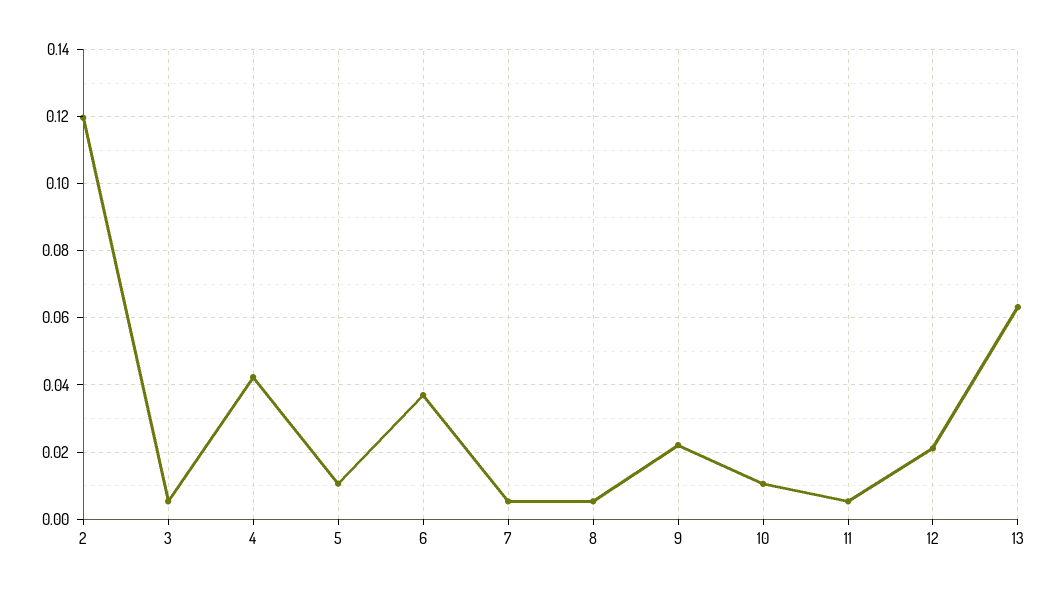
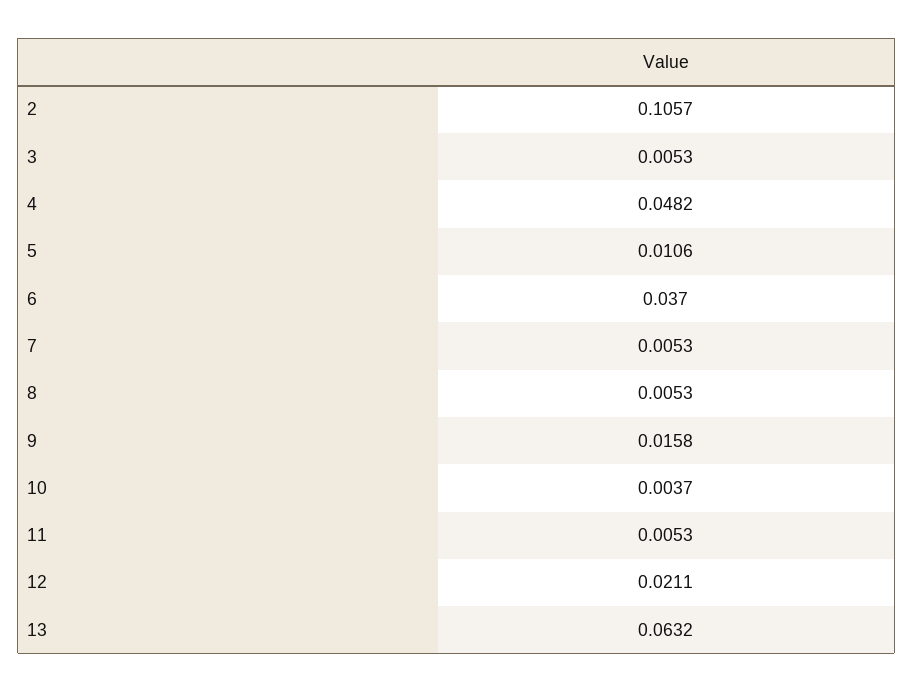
  {
-   "2": 0.12,
+   "2": 0.1057,
    "3": 0.0053,
-   "4": 0.042,
+   "4": 0.0482,
    "5": 0.0106,
    "6": 0.037,
    "7": 0.0053,
    "8": 0.0053,
-   "9": 0.022,
+   "9": 0.0158,
-   "10": 0.01,
+   "10": 0.0037,
    "11": 0.0053,
    "12": 0.0211,
    "13": 0.0632
  }

